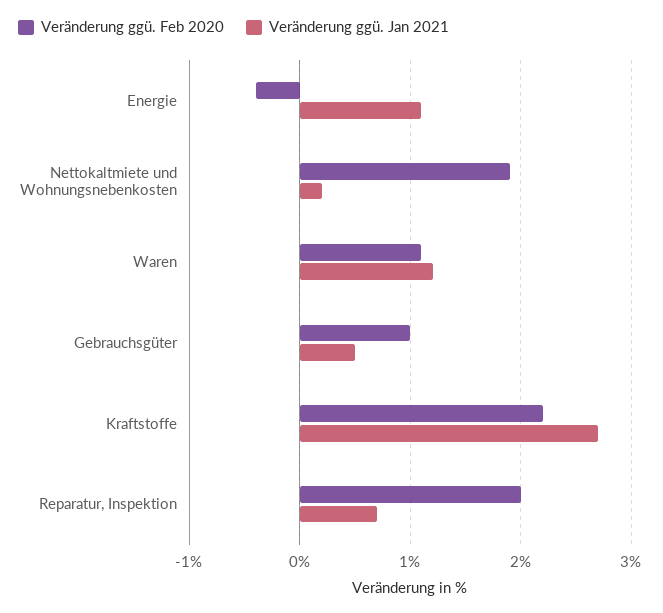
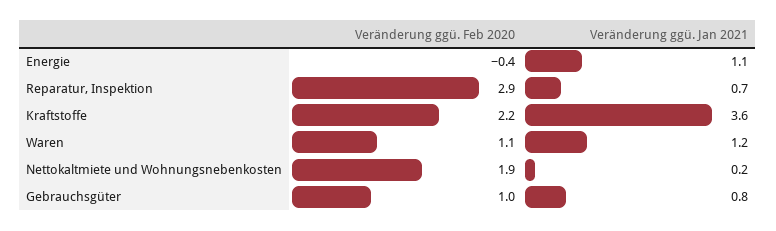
  {
    "Veränderung ggü. Feb 2020": {
      "Energie": -0.4,
      "Nettokaltmiete und Wohnungsnebenkosten": 1.9,
      "Waren": 1.1,
      "Gebrauchsgüter": 1,
      "Kraftstoffe": 2.2,
-     "Reparatur, Inspektion": 2
+     "Reparatur, Inspektion": 2.9
    },
    "Veränderung ggü. Jan 2021": {
      "Energie": 1.1,
      "Nettokaltmiete und Wohnungsnebenkosten": 0.2,
      "Waren": 1.2,
-     "Gebrauchsgüter": 0.5,
+     "Gebrauchsgüter": 0.8,
-     "Kraftstoffe": 2.7,
+     "Kraftstoffe": 3.6,
      "Reparatur, Inspektion": 0.7
    }
  }

